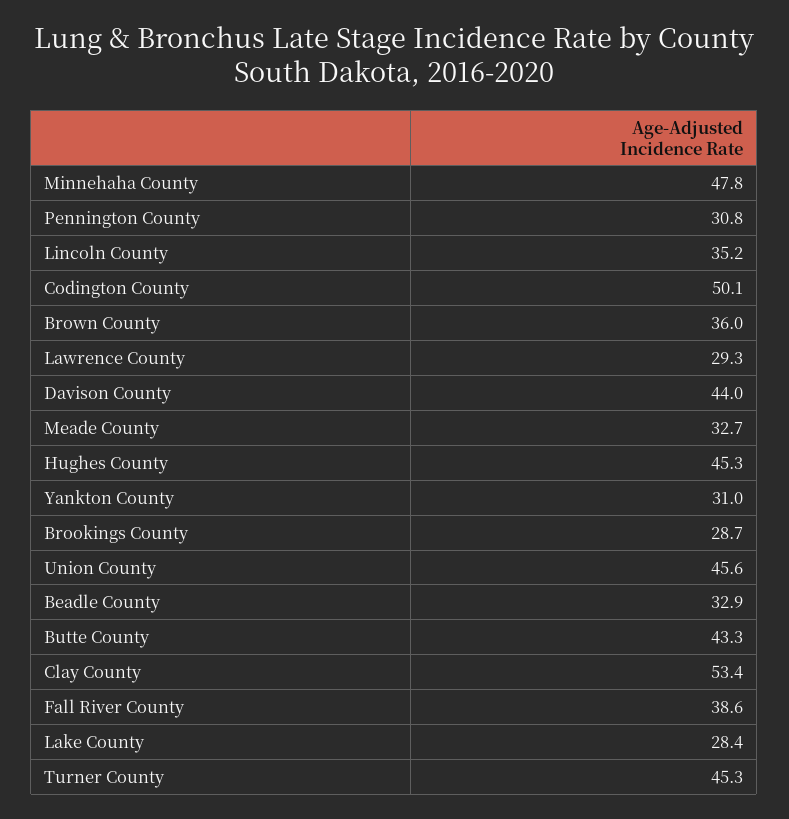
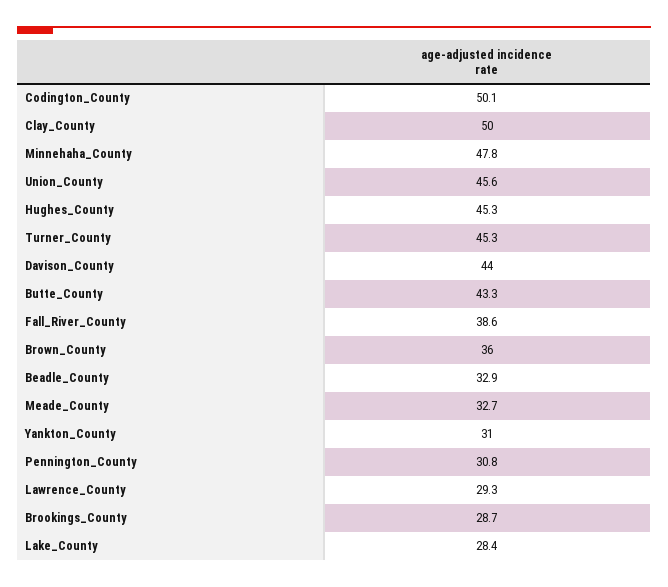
  {
    "Minnehaha County": 47.8,
    "Pennington County": 30.8,
-   "Lincoln County": 35.2,
    "Codington County": 50.1,
    "Brown County": 36,
    "Lawrence County": 29.3,
    "Davison County": 44,
    "Meade County": 32.7,
    "Hughes County": 45.3,
    "Yankton County": 31,
    "Brookings County": 28.7,
    "Union County": 45.6,
    "Beadle County": 32.9,
    "Butte County": 43.3,
-   "Clay County": 53.4,
+   "Clay County": 50,
    "Fall River County": 38.6,
    "Lake County": 28.4,
    "Turner County": 45.3
  }

